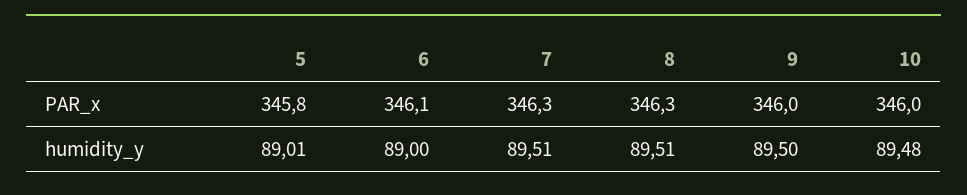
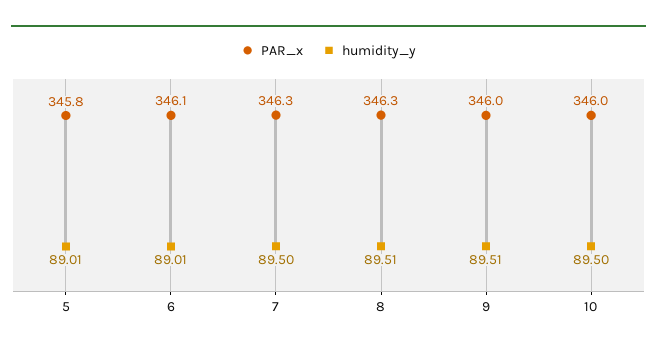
  {
    "PAR_x": {
      "5": 345.8,
      "6": 346.1,
      "7": 346.3,
      "8": 346.3,
      "9": 346,
      "10": 346
    },
    "humidity_y": {
      "5": 89.01,
-     "6": 89,
+     "6": 89.01,
-     "7": 89.51,
+     "7": 89.5,
      "8": 89.51,
-     "9": 89.5,
+     "9": 89.51,
-     "10": 89.48
+     "10": 89.5
    }
  }

